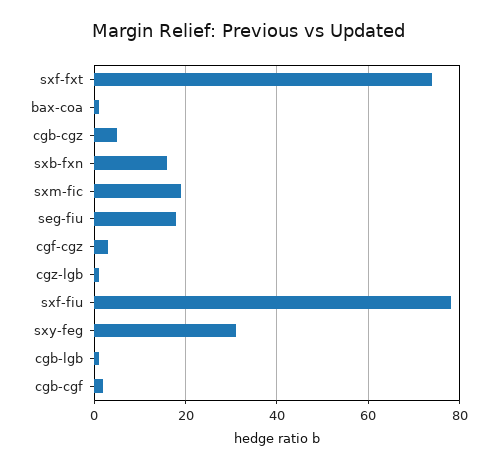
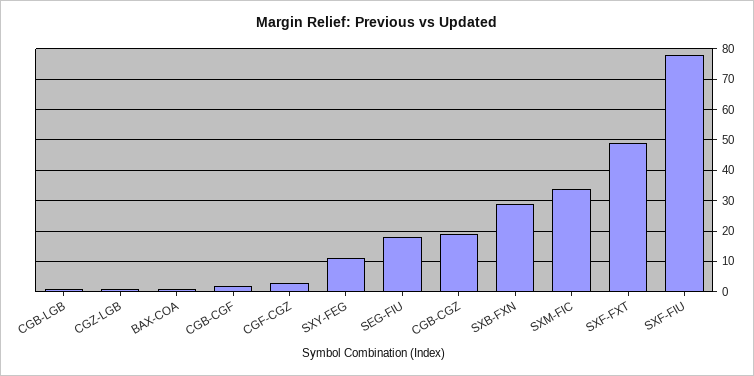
  {
-   "sxf-fxt": 75,
+   "sxf-fxt": 50,
    "bax-coa": 0,
-   "cgb-cgz": 5,
+   "cgb-cgz": 20,
-   "sxb-fxn": 15,
+   "sxb-fxn": 30,
-   "sxm-fic": 20,
+   "sxm-fic": 35,
    "seg-fiu": 20,
    "cgf-cgz": 5,
    "cgz-lgb": 0,
    "sxf-fiu": 80,
-   "sxy-feg": 30,
+   "sxy-feg": 10,
    "cgb-lgb": 0,
    "cgb-cgf": 0
  }

